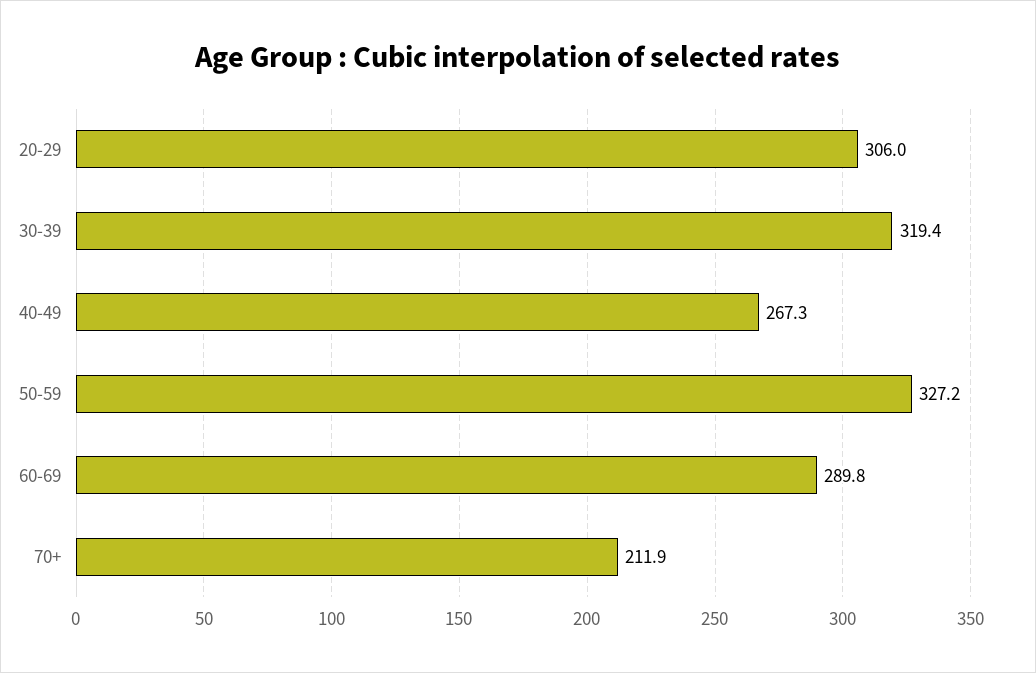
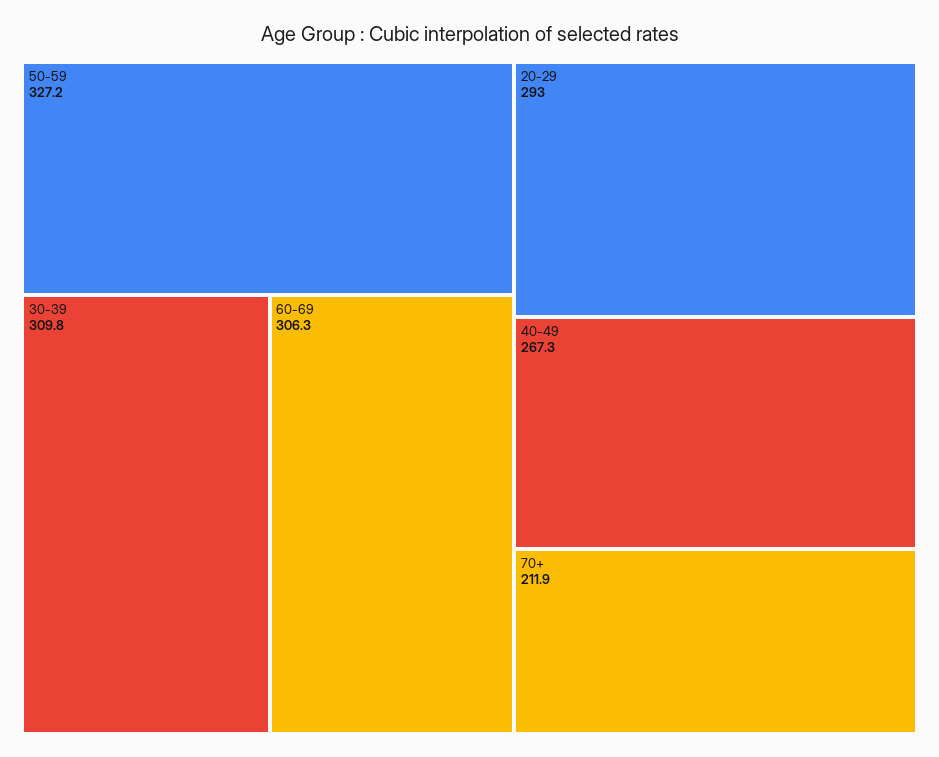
  {
-   "20-29": 306,
+   "20-29": 293,
-   "30-39": 319.4,
+   "30-39": 309.8,
    "40-49": 267.3,
    "50-59": 327.2,
-   "60-69": 289.8,
+   "60-69": 306.3,
    "70+": 211.9
  }

